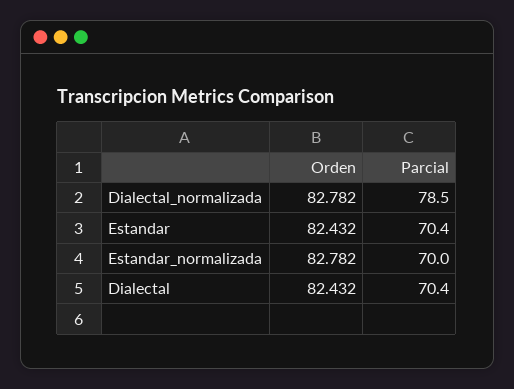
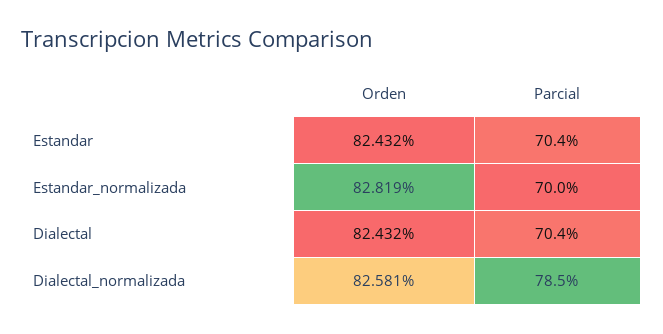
  {
    "Orden": {
-     "Dialectal_normalizada": 82.782,
+     "Dialectal_normalizada": 82.581,
      "Estandar": 82.432,
-     "Estandar_normalizada": 82.782,
+     "Estandar_normalizada": 82.819,
      "Dialectal": 82.432
    },
    "Parcial": {
      "Dialectal_normalizada": 78.5,
      "Estandar": 70.4,
      "Estandar_normalizada": 70,
      "Dialectal": 70.4
    }
  }

